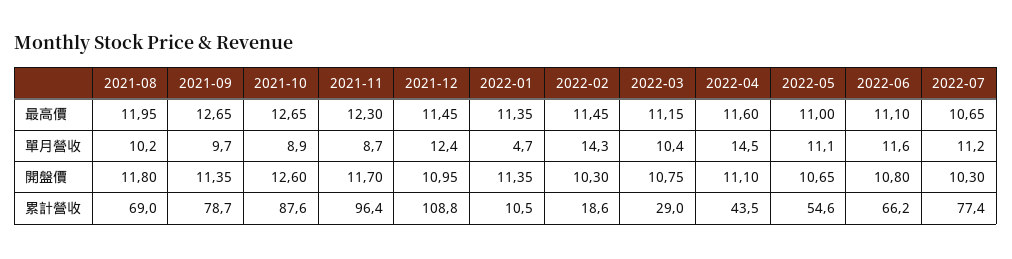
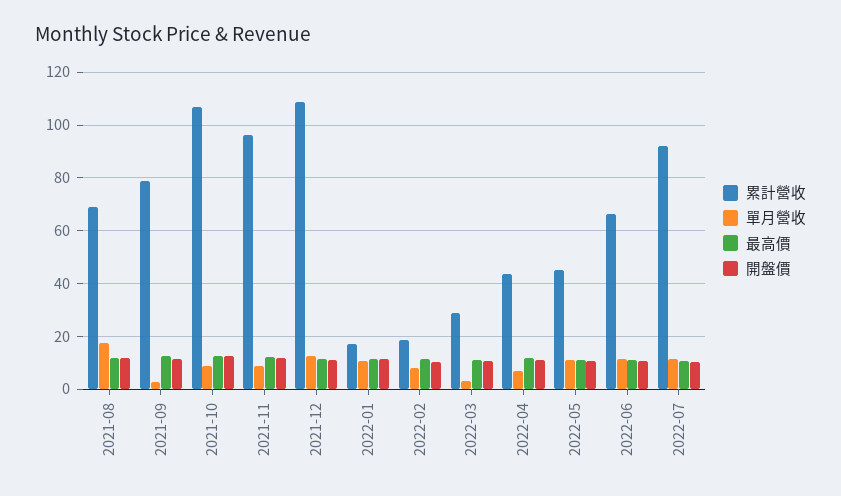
  {
    "最高價": {
      "2021-08": 11.95,
      "2021-09": 12.65,
      "2021-10": 12.65,
      "2021-11": 12.3,
      "2021-12": 11.45,
      "2022-01": 11.35,
      "2022-02": 11.45,
      "2022-03": 11.15,
      "2022-04": 11.6,
      "2022-05": 11,
      "2022-06": 11.1,
      "2022-07": 10.65
    },
    "單月營收": {
-     "2021-08": 10.2,
+     "2021-08": 17.5,
-     "2021-09": 9.7,
+     "2021-09": 2.5,
      "2021-10": 8.9,
      "2021-11": 8.7,
      "2021-12": 12.4,
-     "2022-01": 4.7,
+     "2022-01": 10,
-     "2022-02": 14.3,
+     "2022-02": 7.5,
-     "2022-03": 10.4,
+     "2022-03": 2.5,
-     "2022-04": 14.5,
+     "2022-04": 7.5,
      "2022-05": 11.1,
      "2022-06": 11.6,
      "2022-07": 11.2
    },
    "開盤價": {
      "2021-08": 11.8,
      "2021-09": 11.35,
      "2021-10": 12.6,
      "2021-11": 11.7,
      "2021-12": 10.95,
      "2022-01": 11.35,
      "2022-02": 10.3,
      "2022-03": 10.75,
      "2022-04": 11.1,
      "2022-05": 10.65,
      "2022-06": 10.8,
      "2022-07": 10.3
    },
    "累計營收": {
      "2021-08": 69,
      "2021-09": 78.7,
-     "2021-10": 87.6,
+     "2021-10": 107.5,
      "2021-11": 96.4,
      "2021-12": 108.8,
-     "2022-01": 10.5,
+     "2022-01": 17.5,
      "2022-02": 18.6,
      "2022-03": 29,
      "2022-04": 43.5,
-     "2022-05": 54.6,
+     "2022-05": 45,
      "2022-06": 66.2,
-     "2022-07": 77.4
+     "2022-07": 92.5
    }
  }

